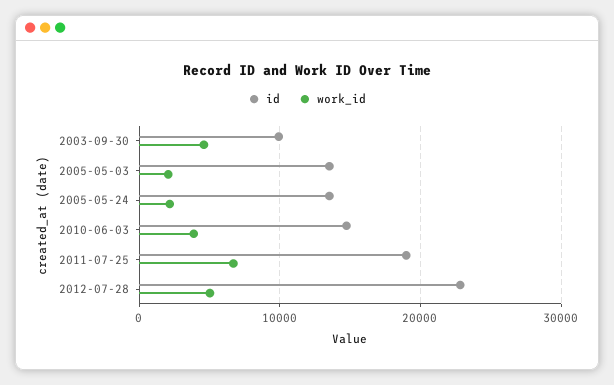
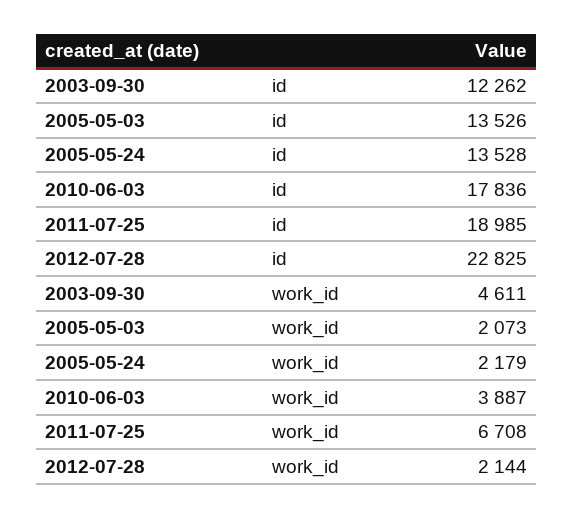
  {
    "id": {
-     "2003-09-30": 10000,
+     "2003-09-30": 12262,
      "2005-05-03": 13526,
      "2005-05-24": 13528,
-     "2010-06-03": 15000,
+     "2010-06-03": 17836,
      "2011-07-25": 18985,
      "2012-07-28": 22825
    },
    "work_id": {
      "2003-09-30": 4611,
      "2005-05-03": 2073,
      "2005-05-24": 2179,
      "2010-06-03": 3887,
      "2011-07-25": 6708,
-     "2012-07-28": 5000
+     "2012-07-28": 2144
    }
  }

